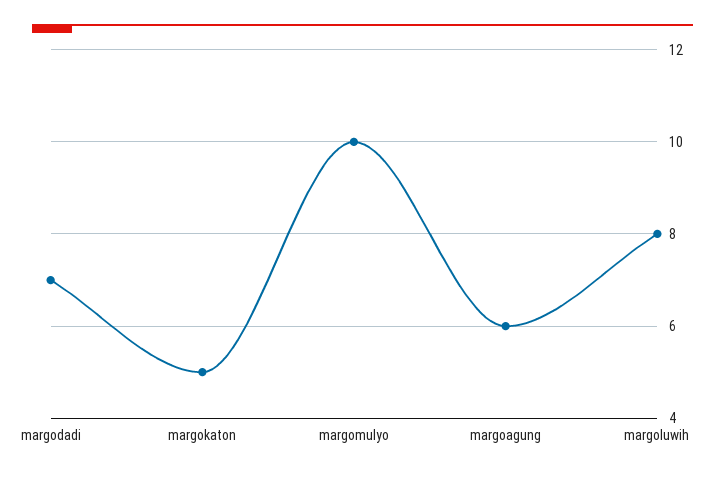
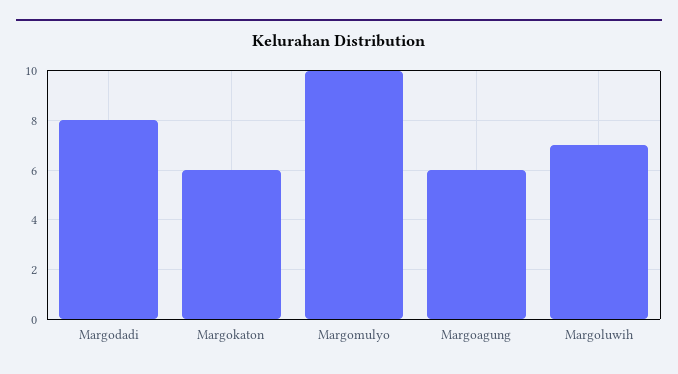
  {
-   "margodadi": 7,
+   "margodadi": 8,
-   "margokaton": 5,
+   "margokaton": 6,
    "margomulyo": 10,
    "margoagung": 6,
-   "margoluwih": 8
+   "margoluwih": 7
  }

